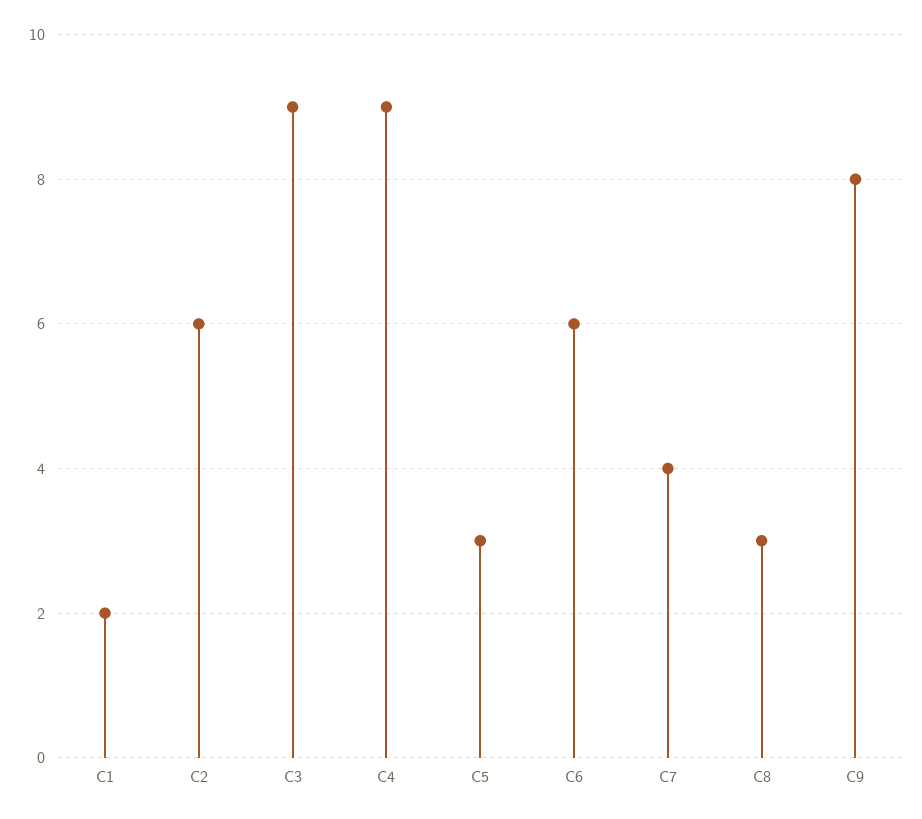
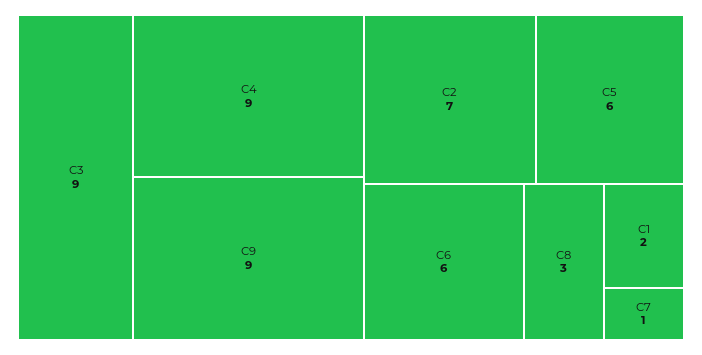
  {
    "C1": 2,
-   "C2": 6,
+   "C2": 7,
    "C3": 9,
    "C4": 9,
-   "C5": 3,
+   "C5": 6,
    "C6": 6,
-   "C7": 4,
+   "C7": 1,
    "C8": 3,
-   "C9": 8
+   "C9": 9
  }

